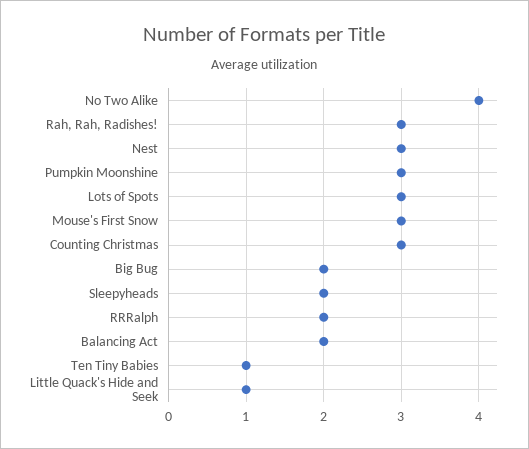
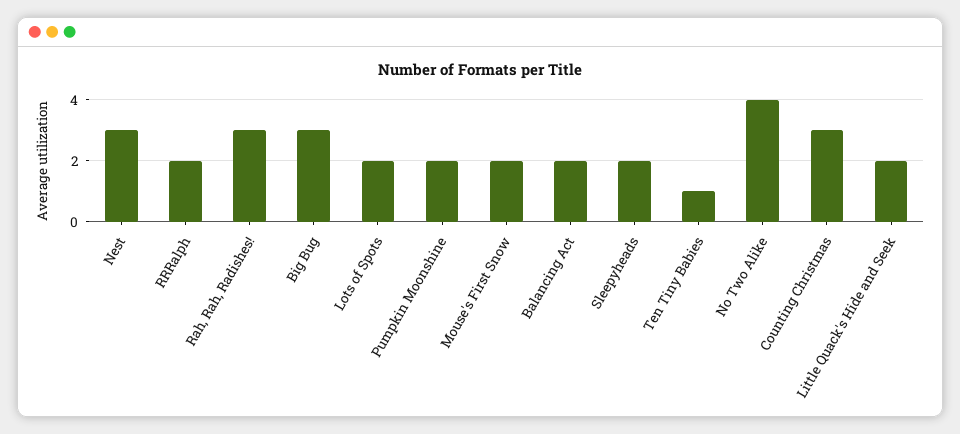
  {
    "No Two Alike": 4,
    "Rah, Rah, Radishes!": 3,
    "Nest": 3,
-   "Pumpkin Moonshine": 3,
+   "Pumpkin Moonshine": 2,
-   "Lots of Spots": 3,
+   "Lots of Spots": 2,
-   "Mouse's First Snow": 3,
+   "Mouse's First Snow": 2,
    "Counting Christmas": 3,
-   "Big Bug": 2,
+   "Big Bug": 3,
    "Sleepyheads": 2,
    "RRRalph": 2,
    "Balancing Act": 2,
    "Ten Tiny Babies": 1,
-   "Little Quack's Hide and Seek": 1
+   "Little Quack's Hide and Seek": 2
  }

